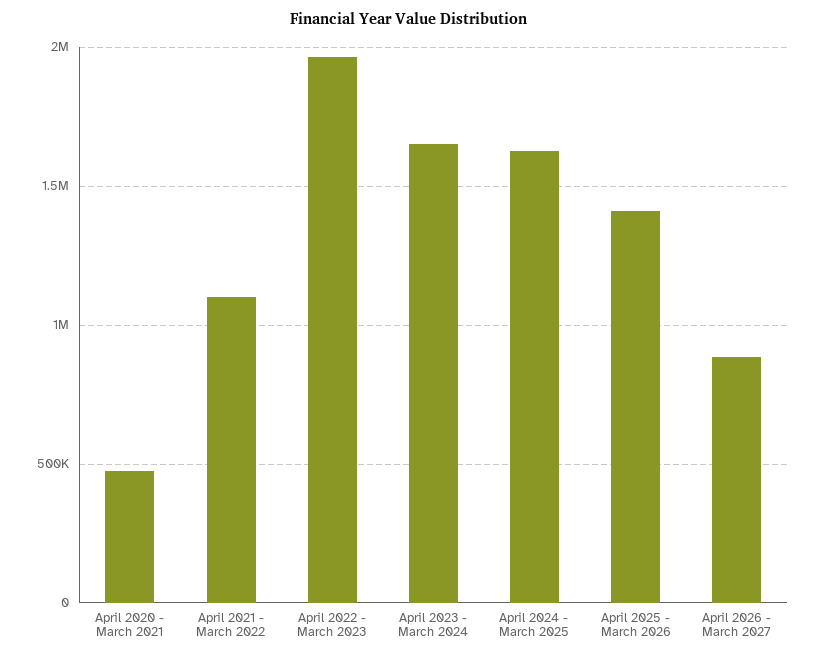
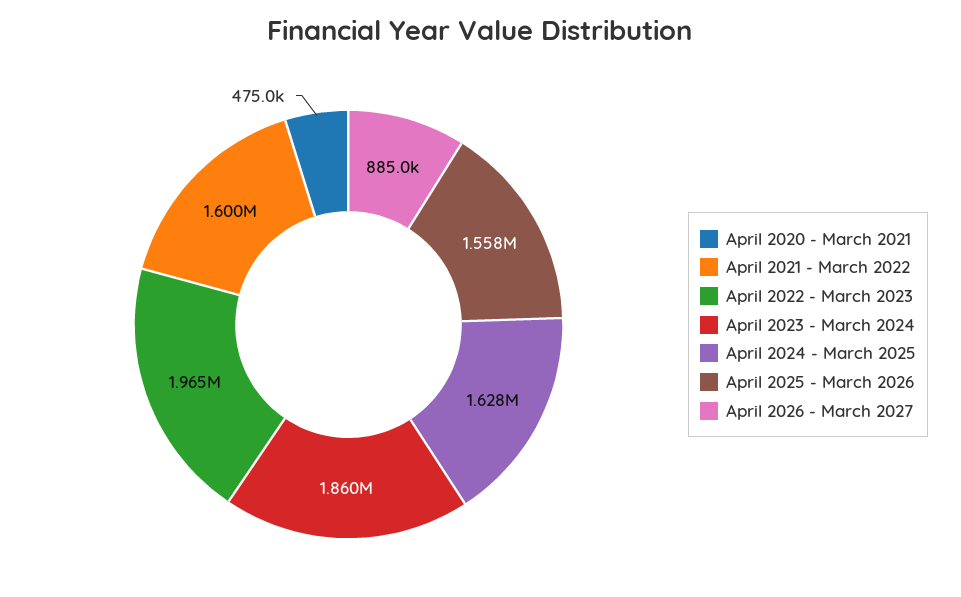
  {
    "April 2020 - March 2021": 475000,
-   "April 2021 - March 2022": 1100000,
+   "April 2021 - March 2022": 1600000,
    "April 2022 - March 2023": 1965000,
-   "April 2023 - March 2024": 1650000,
+   "April 2023 - March 2024": 1860000,
    "April 2024 - March 2025": 1628000,
-   "April 2025 - March 2026": 1400000,
+   "April 2025 - March 2026": 1558000,
    "April 2026 - March 2027": 885000
  }

